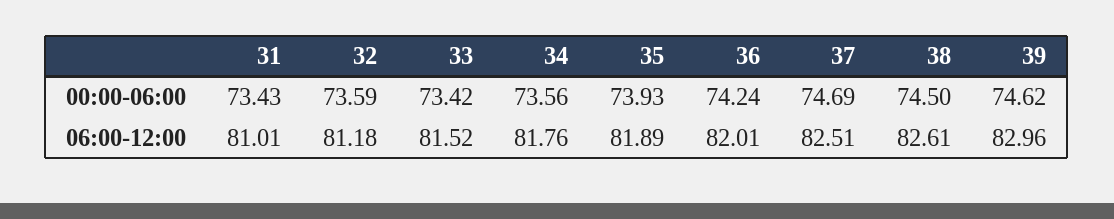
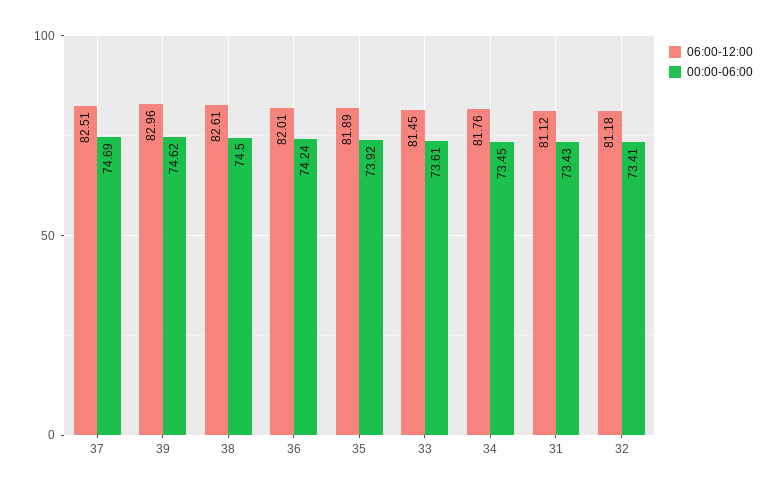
  {
    "00:00-06:00": {
      "31": 73.43,
-     "32": 73.59,
+     "32": 73.41,
-     "33": 73.42,
+     "33": 73.61,
-     "34": 73.56,
+     "34": 73.45,
-     "35": 73.93,
+     "35": 73.92,
      "36": 74.24,
      "37": 74.69,
      "38": 74.5,
      "39": 74.62
    },
    "06:00-12:00": {
-     "31": 81.01,
+     "31": 81.12,
      "32": 81.18,
-     "33": 81.52,
+     "33": 81.45,
      "34": 81.76,
      "35": 81.89,
      "36": 82.01,
      "37": 82.51,
      "38": 82.61,
      "39": 82.96
    }
  }

